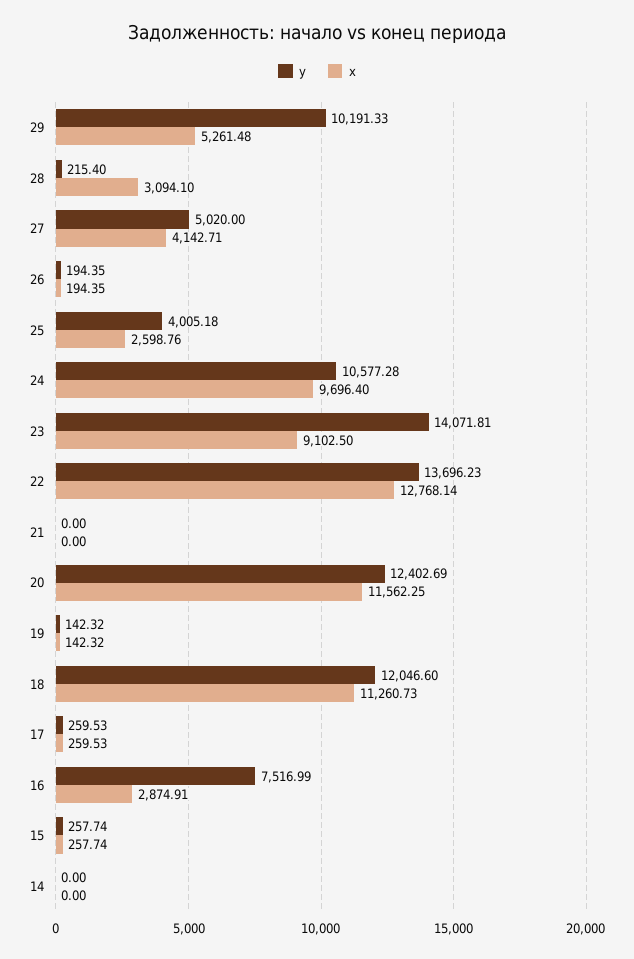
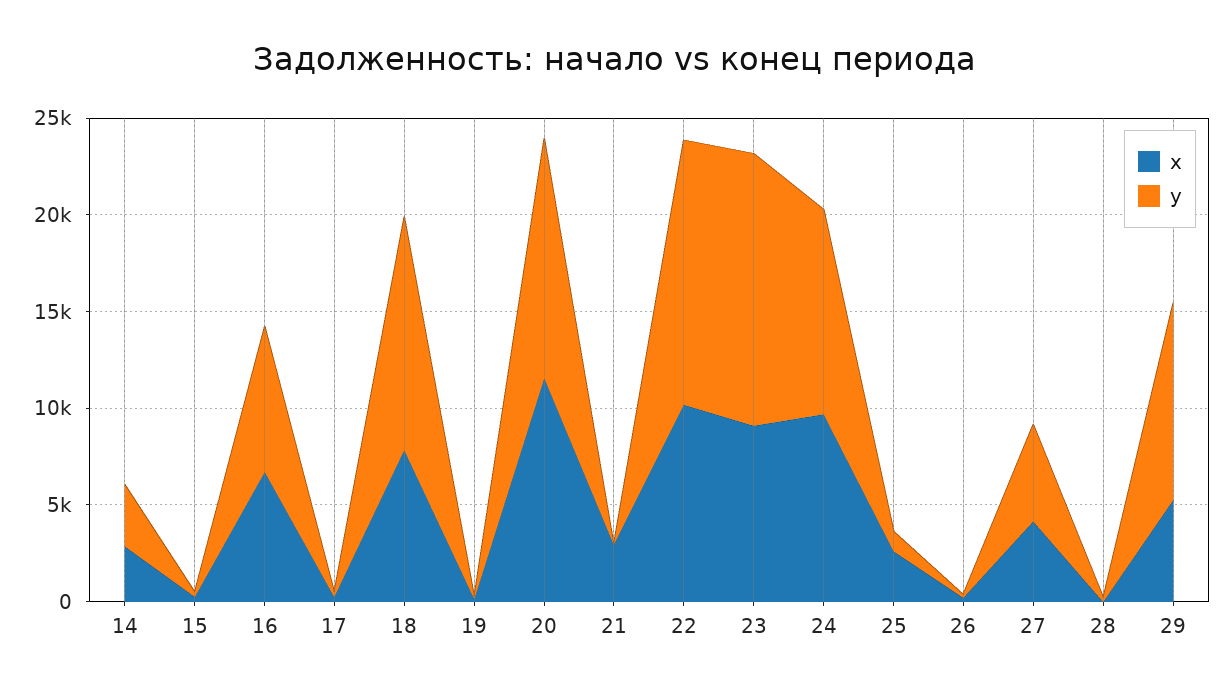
  {
    "y": {
      "29": 10191.33,
      "28": 215.4,
      "27": 5020,
      "26": 194.35,
-     "25": 4005.18,
+     "25": 1000,
      "24": 10577.28,
      "23": 14071.81,
      "22": 13696.23,
      "21": 0,
      "20": 12402.69,
      "19": 142.32,
      "18": 12046.6,
      "17": 259.53,
      "16": 7516.99,
      "15": 257.74,
-     "14": 0
+     "14": 3000
    },
    "x": {
      "29": 5261.48,
-     "28": 3094.1,
+     "28": 0,
      "27": 4142.71,
      "26": 194.35,
      "25": 2598.76,
      "24": 9696.4,
      "23": 9102.5,
-     "22": 12768.14,
+     "22": 10000,
-     "21": 0,
+     "21": 3000,
      "20": 11562.25,
      "19": 142.32,
-     "18": 11260.73,
+     "18": 8000,
      "17": 259.53,
-     "16": 2874.91,
+     "16": 7000,
      "15": 257.74,
-     "14": 0
+     "14": 3000
    }
  }

